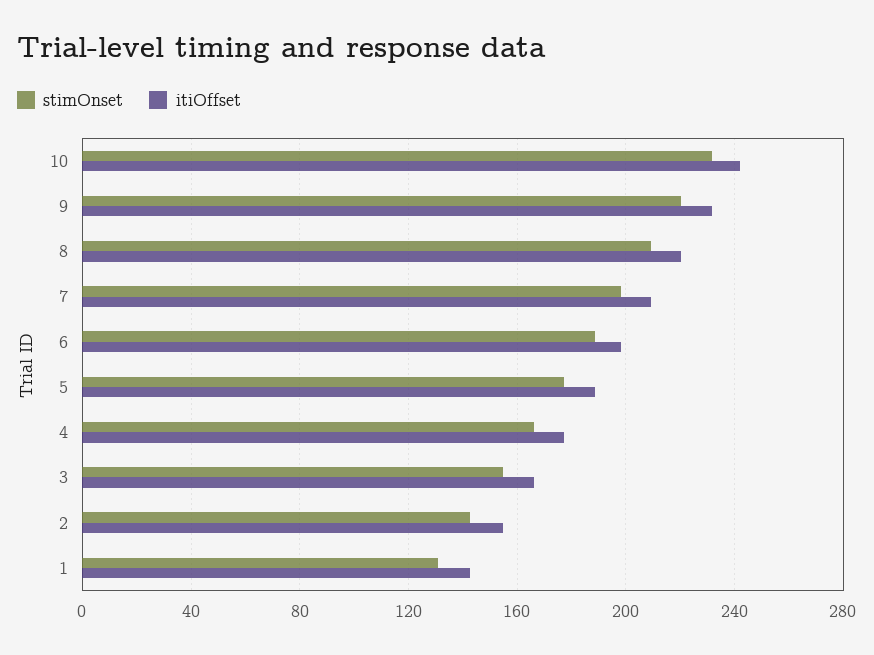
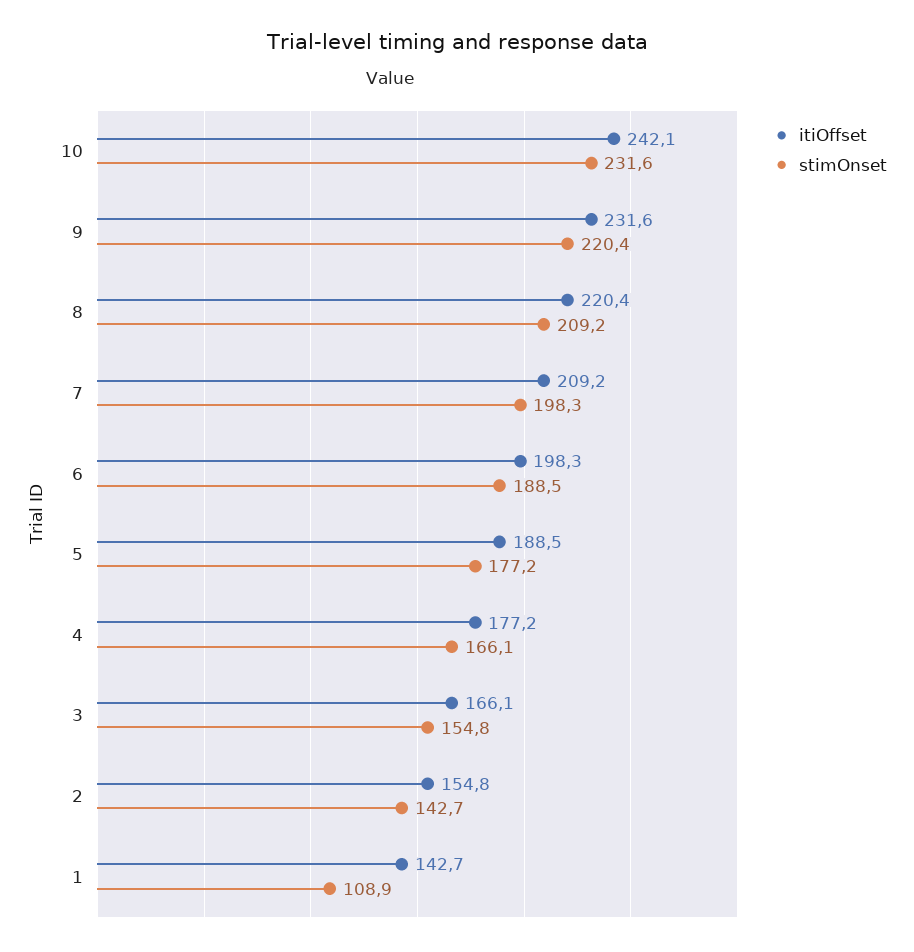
  {
    "stimOnset": {
      "10": 231.6,
      "9": 220.4,
      "8": 209.2,
      "7": 198.3,
      "6": 188.5,
      "5": 177.2,
      "4": 166.1,
      "3": 154.8,
      "2": 142.7,
-     "1": 130
+     "1": 108.9
    },
    "itiOffset": {
      "10": 242.1,
      "9": 231.6,
      "8": 220.4,
      "7": 209.2,
      "6": 198.3,
      "5": 188.5,
      "4": 177.2,
      "3": 166.1,
      "2": 154.8,
      "1": 142.7
    }
  }

